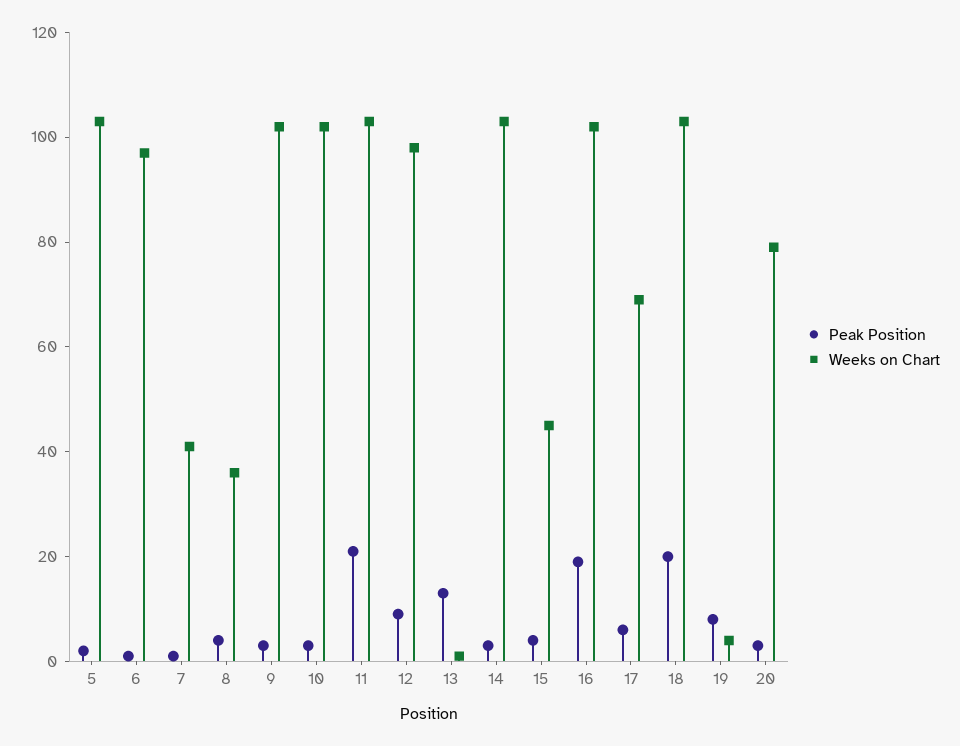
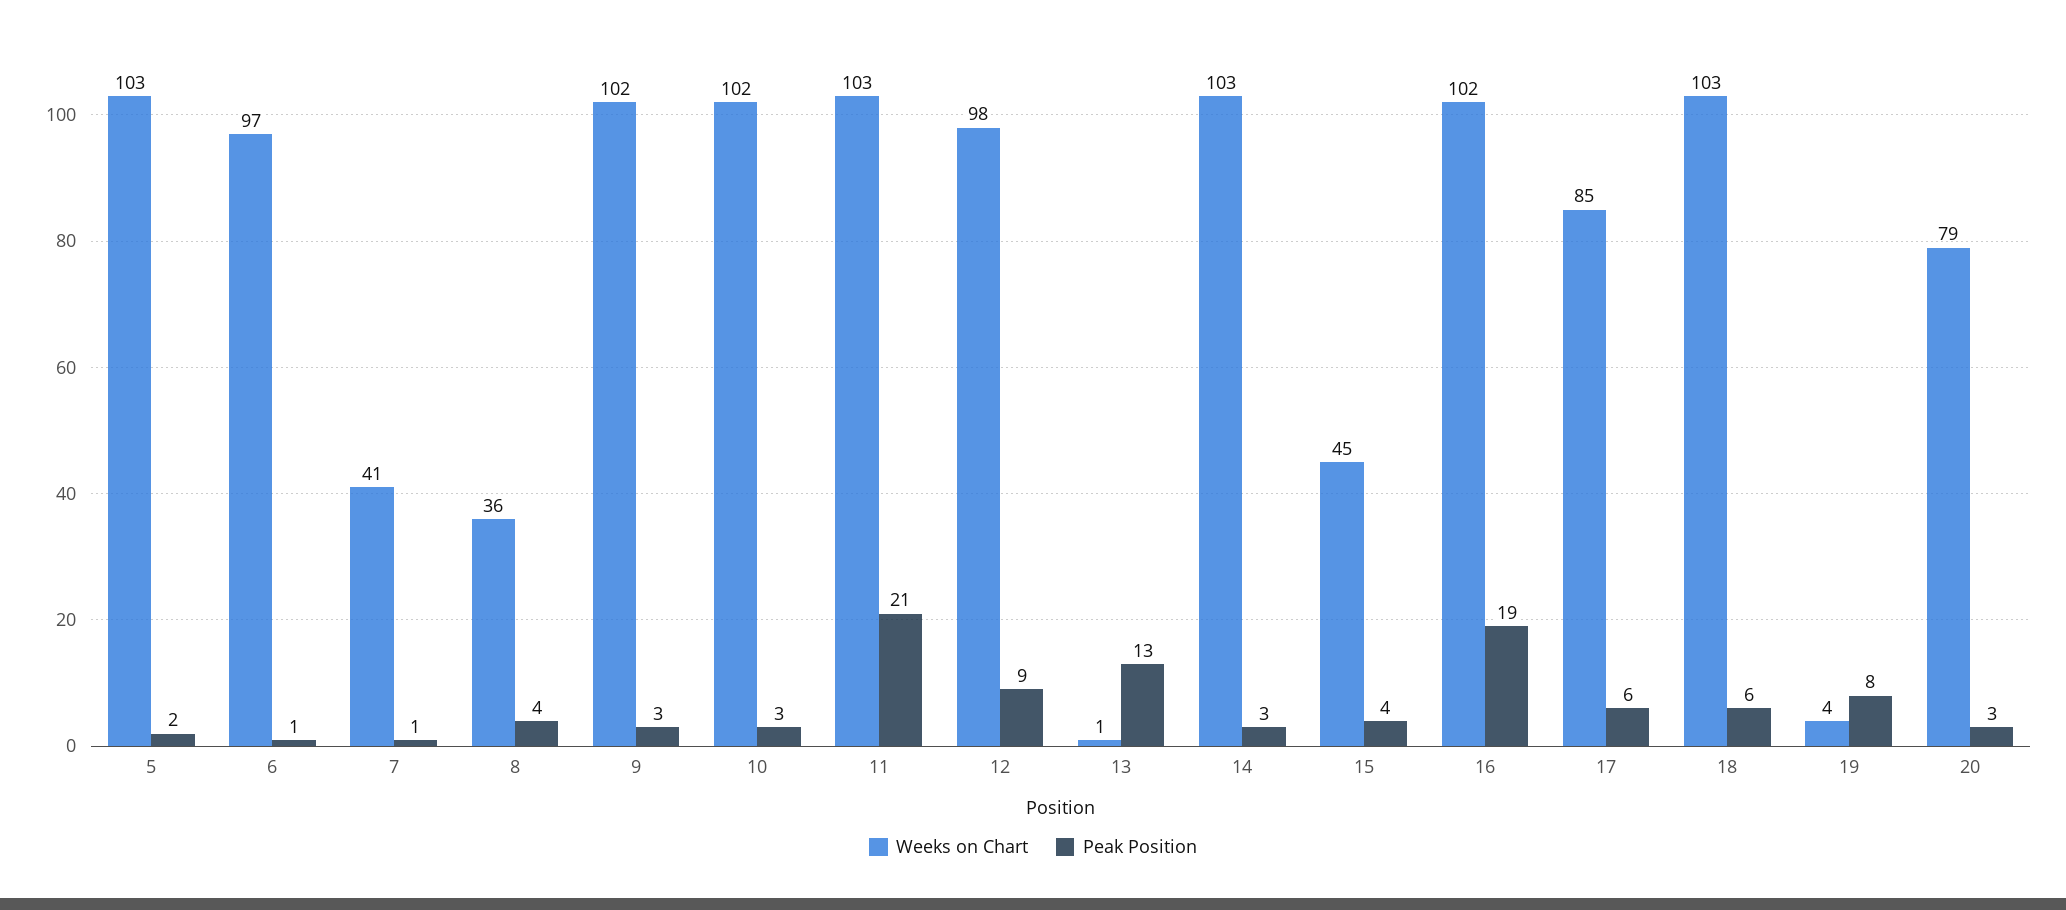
  {
    "Peak Position": {
      "5": 2,
      "6": 1,
      "7": 1,
      "8": 4,
      "9": 3,
      "10": 3,
      "11": 21,
      "12": 9,
      "13": 13,
      "14": 3,
      "15": 4,
      "16": 19,
      "17": 6,
-     "18": 20,
+     "18": 6,
      "19": 8,
      "20": 3
    },
    "Weeks on Chart": {
      "5": 103,
      "6": 97,
      "7": 41,
      "8": 36,
      "9": 102,
      "10": 102,
      "11": 103,
      "12": 98,
      "13": 1,
      "14": 103,
      "15": 45,
      "16": 102,
-     "17": 70,
+     "17": 85,
      "18": 103,
      "19": 4,
      "20": 79
    }
  }

